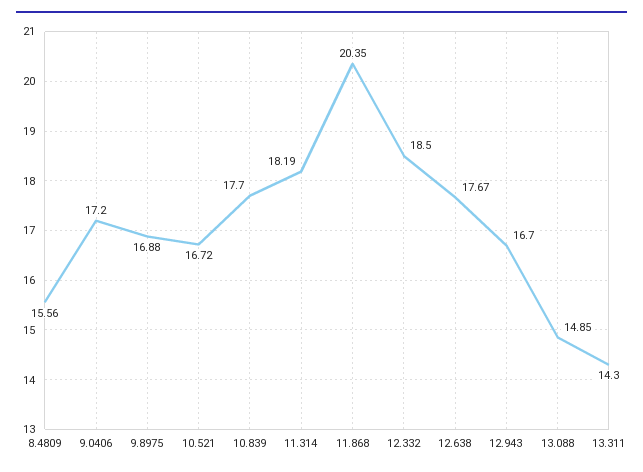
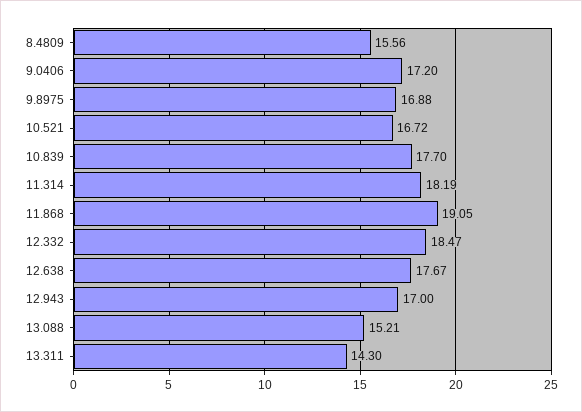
  {
    "8.4809": 15.56,
    "9.0406": 17.2,
    "9.8975": 16.88,
    "10.521": 16.72,
    "10.839": 17.7,
    "11.314": 18.19,
-   "11.868": 20.35,
+   "11.868": 19.05,
-   "12.332": 18.5,
+   "12.332": 18.47,
    "12.638": 17.67,
-   "12.943": 16.7,
+   "12.943": 17,
-   "13.088": 14.85,
+   "13.088": 15.21,
    "13.311": 14.3
  }

